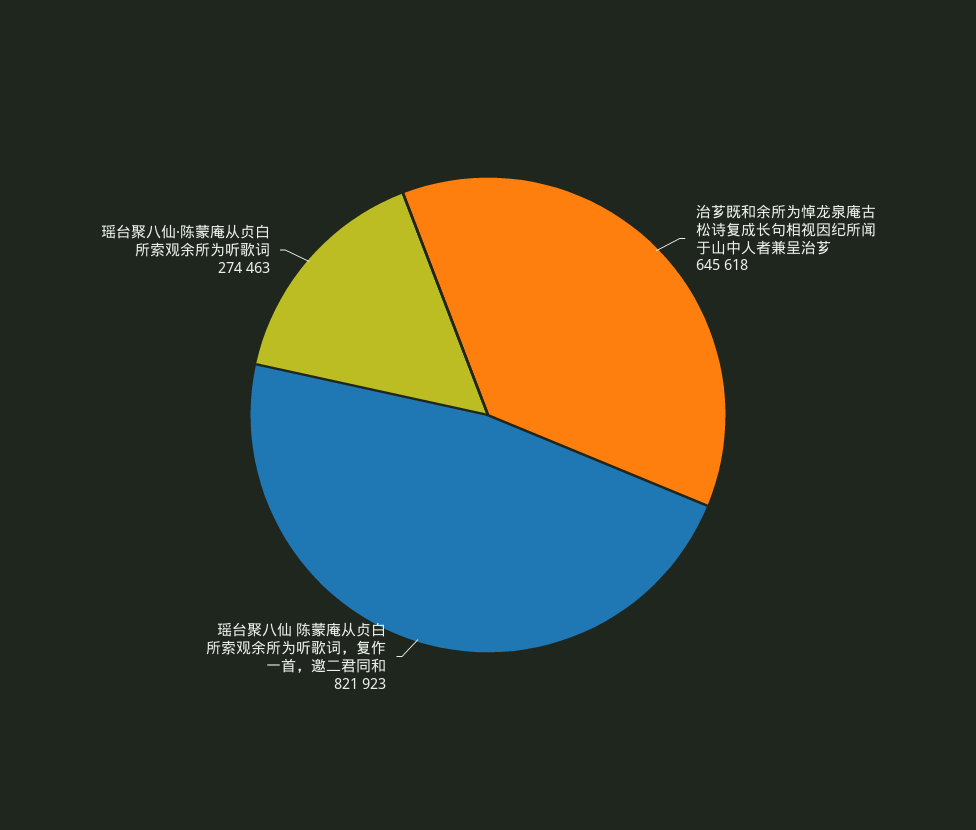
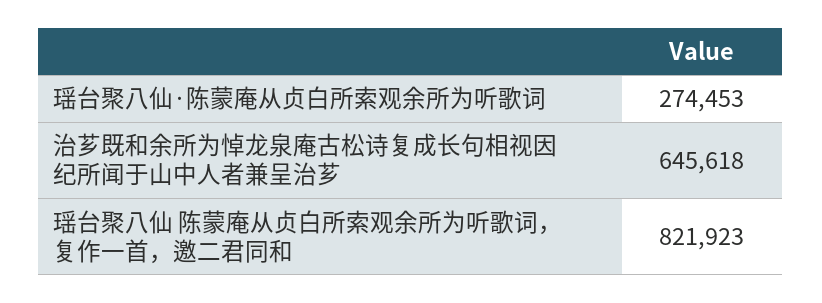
  {
    "治芗既和余所为悼龙泉庵古松诗复成长句相视因纪所闻于山中人者兼呈治芗": 645618,
    "瑶台聚八仙 陈蒙庵从贞白所索观余所为听歌词，复作一首，邀二君同和": 821923,
-   "瑶台聚八仙·陈蒙庵从贞白所索观余所为听歌词": 274463
+   "瑶台聚八仙·陈蒙庵从贞白所索观余所为听歌词": 274453
  }

